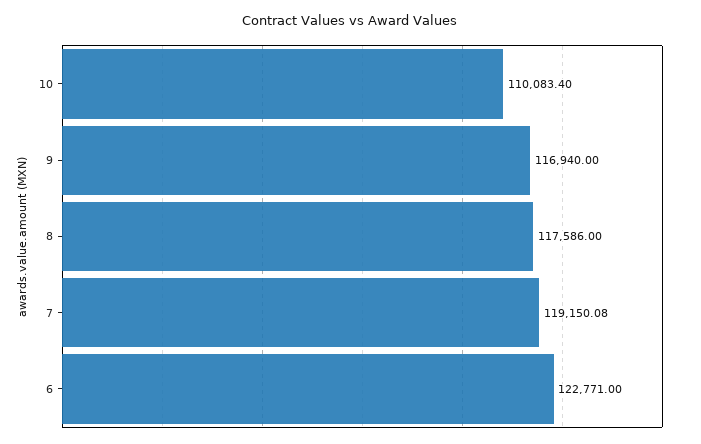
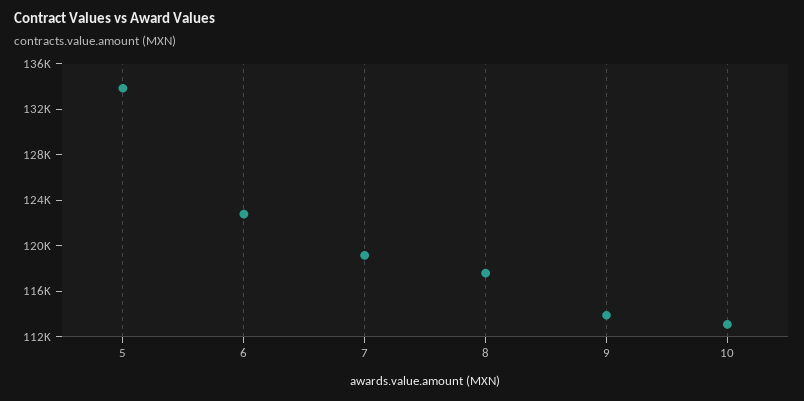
  {
-   "10": 110083.4,
+   "10": 113000,
-   "9": 116940,
+   "9": 114000,
    "8": 117586,
    "7": 119150.08,
-   "6": 122771
+   "6": 122771,
+   "5": 134000
  }

